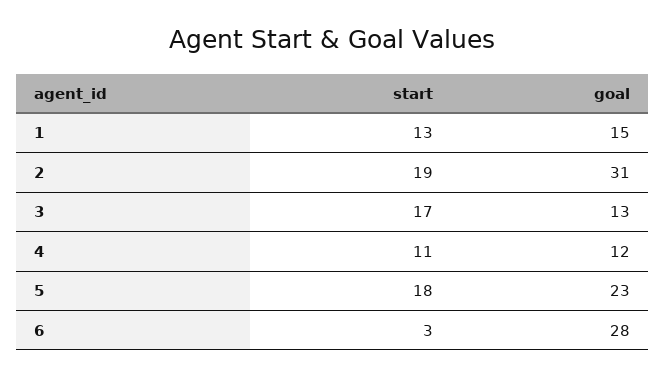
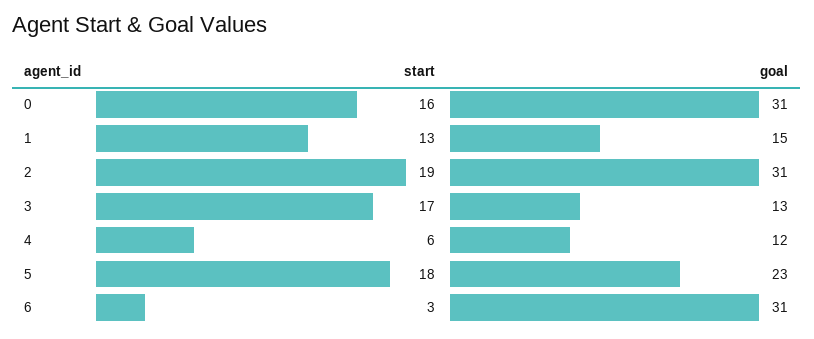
  {
    "start": {
      "1": 13,
      "2": 19,
      "3": 17,
-     "4": 11,
+     "4": 6,
      "5": 18,
-     "6": 3
+     "6": 3,
+     "0": 16
    },
    "goal": {
      "1": 15,
      "2": 31,
      "3": 13,
      "4": 12,
      "5": 23,
-     "6": 28
+     "6": 31,
+     "0": 31
    }
  }

